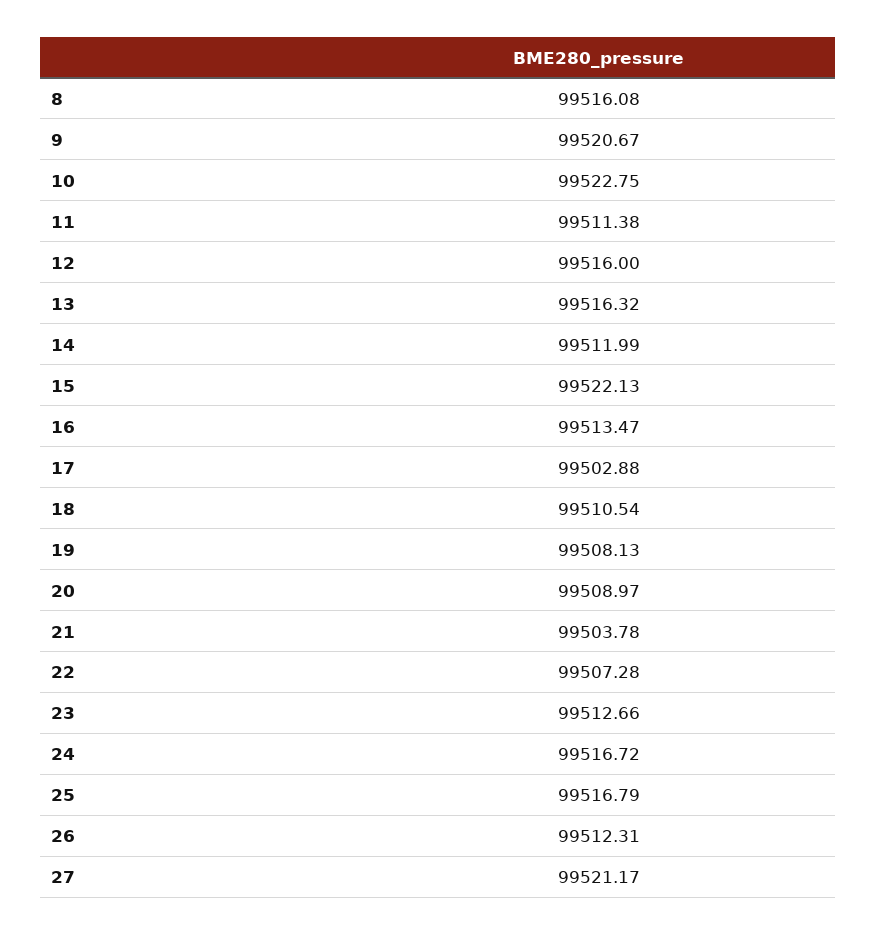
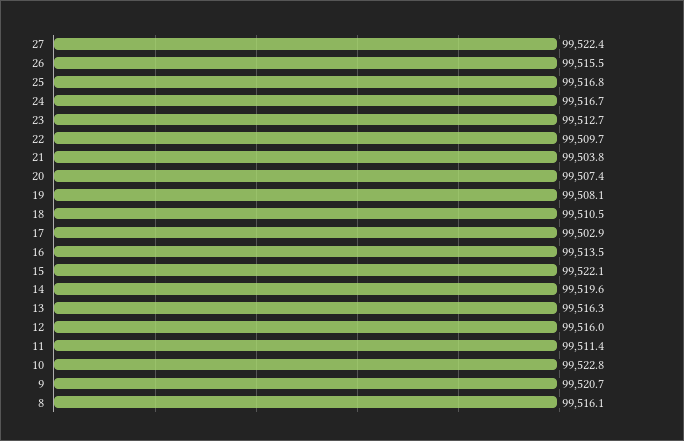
  {
    "8": 99516.08,
    "9": 99520.67,
    "10": 99522.75,
    "11": 99511.38,
    "12": 99516,
    "13": 99516.32,
-   "14": 99511.99,
+   "14": 99519.6,
    "15": 99522.13,
    "16": 99513.47,
    "17": 99502.88,
    "18": 99510.54,
    "19": 99508.13,
-   "20": 99508.97,
+   "20": 99507.4,
    "21": 99503.78,
-   "22": 99507.28,
+   "22": 99509.7,
    "23": 99512.66,
    "24": 99516.72,
    "25": 99516.79,
-   "26": 99512.31,
+   "26": 99515.5,
-   "27": 99521.17
+   "27": 99522.4
  }

